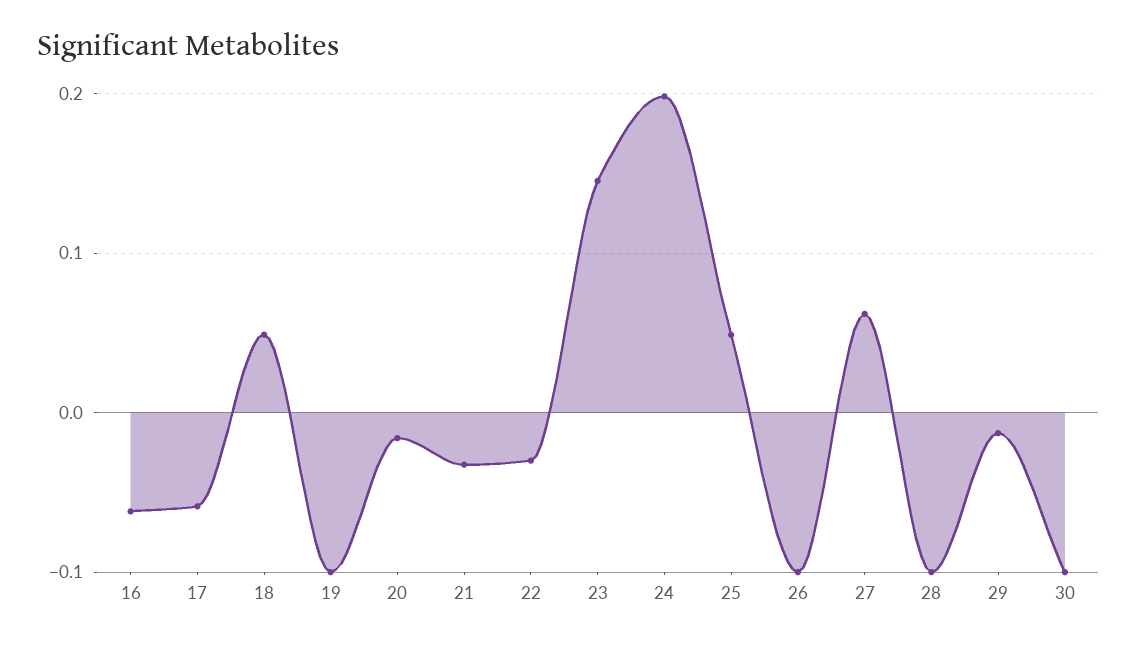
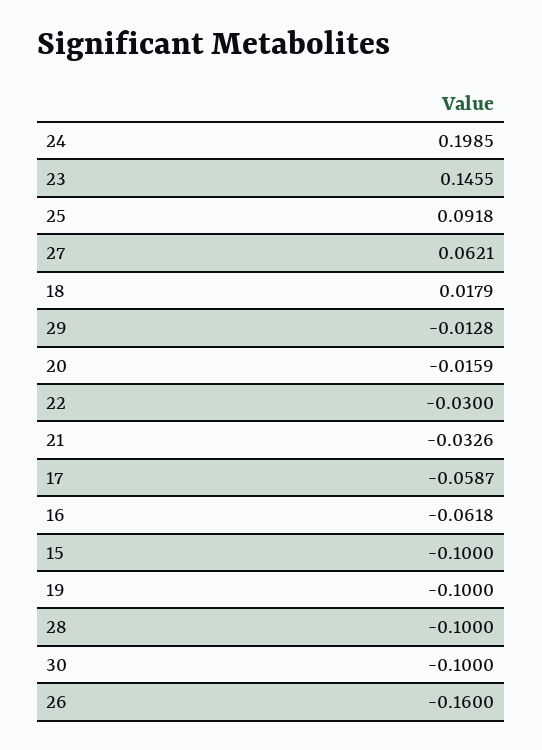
  {
    "16": -0.0618,
    "17": -0.0587,
-   "18": 0.05,
+   "18": 0.0179,
    "19": -0.1,
    "20": -0.0159,
    "21": -0.0326,
    "22": -0.03,
    "23": 0.1455,
    "24": 0.1985,
-   "25": 0.05,
+   "25": 0.0918,
-   "26": -0.1,
+   "26": -0.16,
    "27": 0.0621,
    "28": -0.1,
    "29": -0.0128,
-   "30": -0.1
+   "30": -0.1,
+   "15": -0.1
  }

